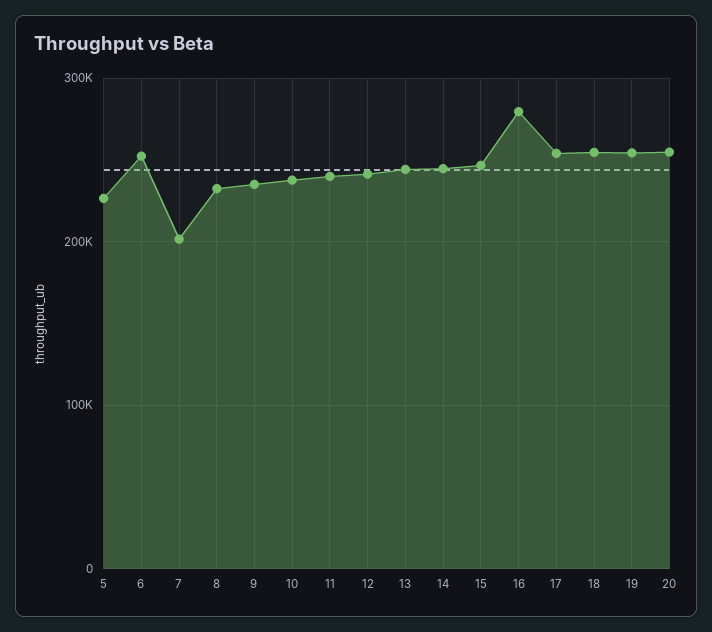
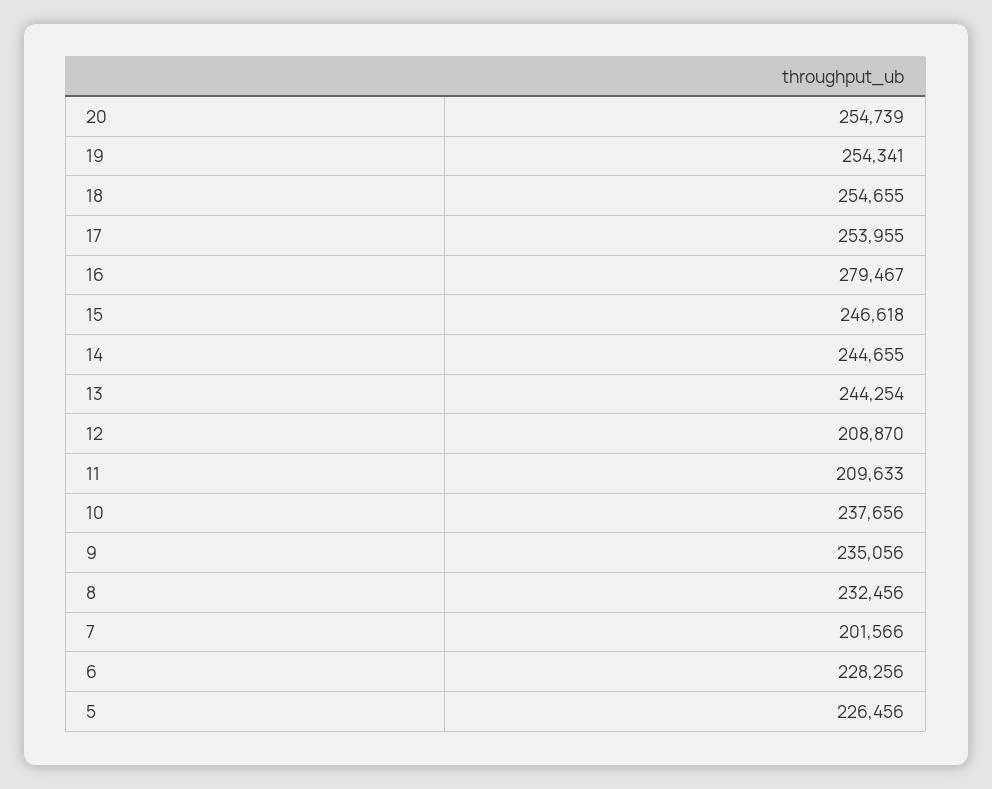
  {
    "5": 226456,
-   "6": 250000,
+   "6": 228256,
    "7": 201566,
    "8": 232456,
    "9": 235056,
    "10": 237656,
-   "11": 240000,
+   "11": 209633,
-   "12": 240000,
+   "12": 208870,
    "13": 244254,
    "14": 244655,
    "15": 246618,
    "16": 279467,
    "17": 253955,
    "18": 254655,
    "19": 254341,
    "20": 254739
  }

